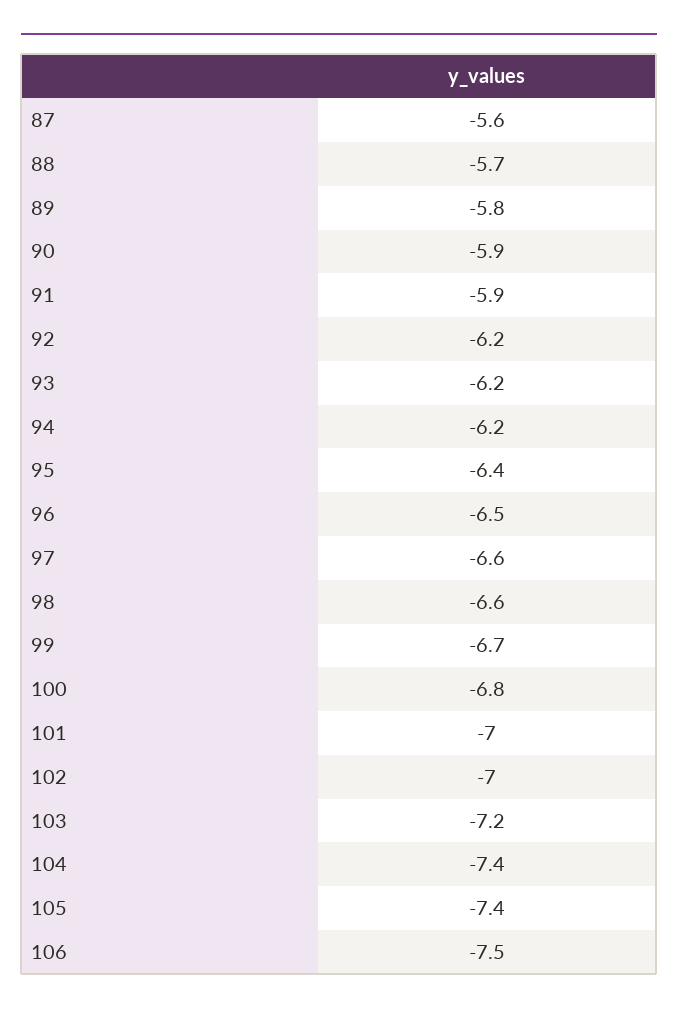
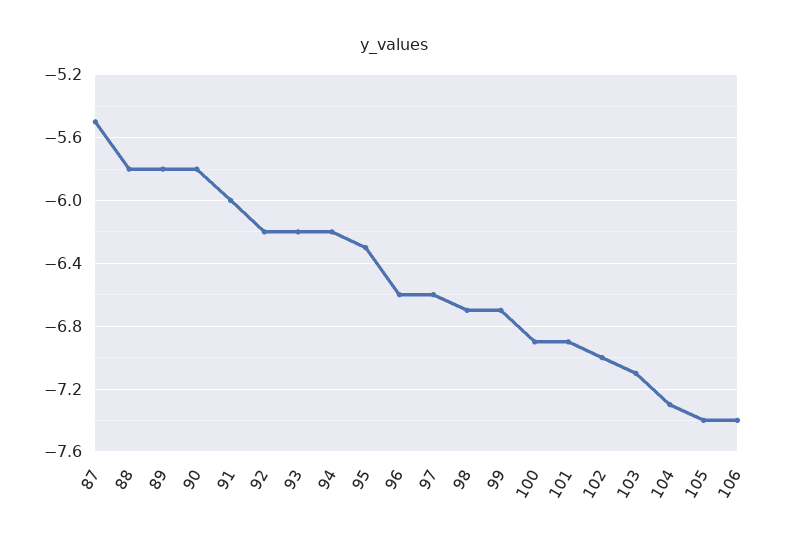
  {
-   "87": -5.6,
+   "87": -5.5,
-   "88": -5.7,
+   "88": -5.8,
    "89": -5.8,
-   "90": -5.9,
+   "90": -5.8,
-   "91": -5.9,
+   "91": -6,
    "92": -6.2,
    "93": -6.2,
    "94": -6.2,
-   "95": -6.4,
+   "95": -6.3,
-   "96": -6.5,
+   "96": -6.6,
    "97": -6.6,
-   "98": -6.6,
+   "98": -6.7,
    "99": -6.7,
-   "100": -6.8,
+   "100": -6.9,
-   "101": -7,
+   "101": -6.9,
    "102": -7,
-   "103": -7.2,
+   "103": -7.1,
-   "104": -7.4,
+   "104": -7.3,
    "105": -7.4,
-   "106": -7.5
+   "106": -7.4
  }

